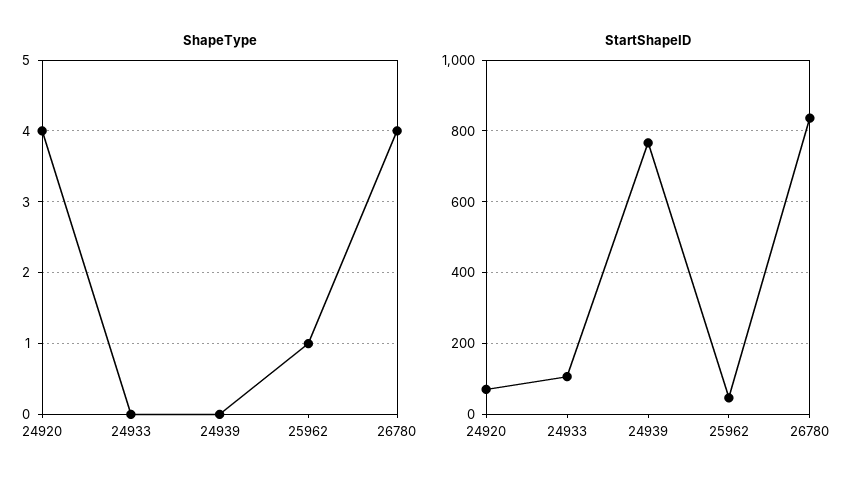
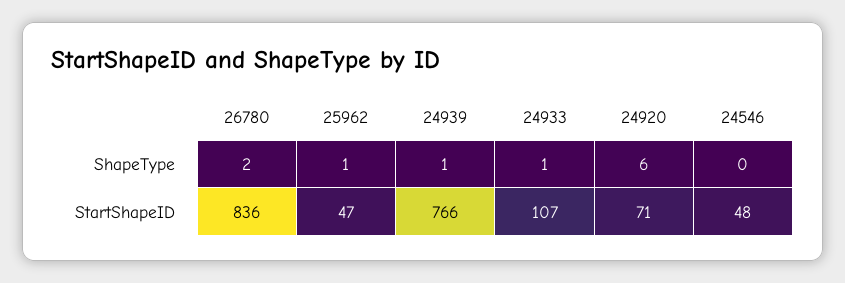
  {
    "ShapeType": {
-     "24920": 4,
+     "24920": 6,
-     "24933": 0,
+     "24933": 1,
-     "24939": 0,
+     "24939": 1,
      "25962": 1,
-     "26780": 4
+     "26780": 2,
+     "24546": 0
    },
    "StartShapeID": {
      "24920": 71,
      "24933": 107,
      "24939": 766,
      "25962": 47,
-     "26780": 836
+     "26780": 836,
+     "24546": 48
    }
  }

